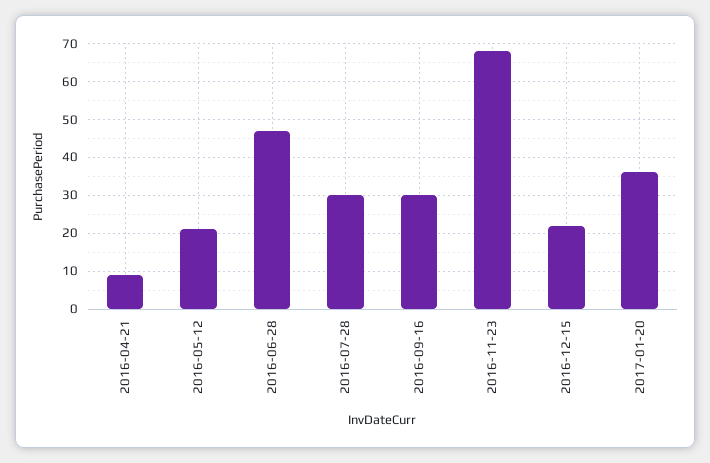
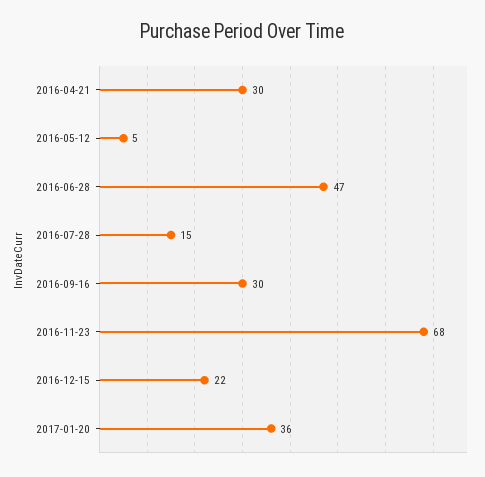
  {
-   "2016-04-21": 10,
+   "2016-04-21": 30,
-   "2016-05-12": 20,
+   "2016-05-12": 5,
    "2016-06-28": 47,
-   "2016-07-28": 30,
+   "2016-07-28": 15,
    "2016-09-16": 30,
    "2016-11-23": 68,
    "2016-12-15": 22,
    "2017-01-20": 36
  }

